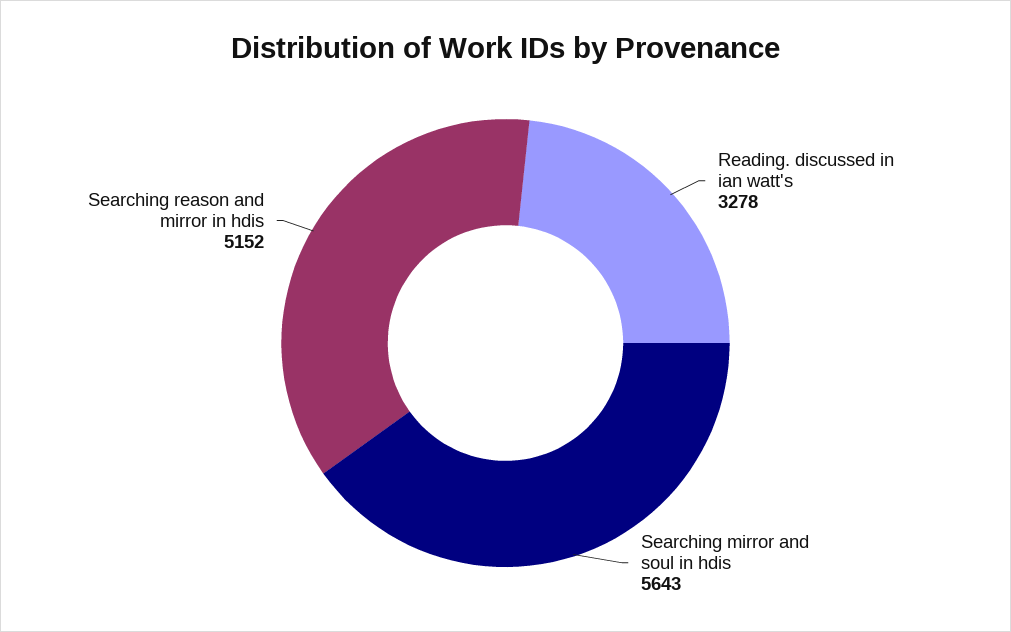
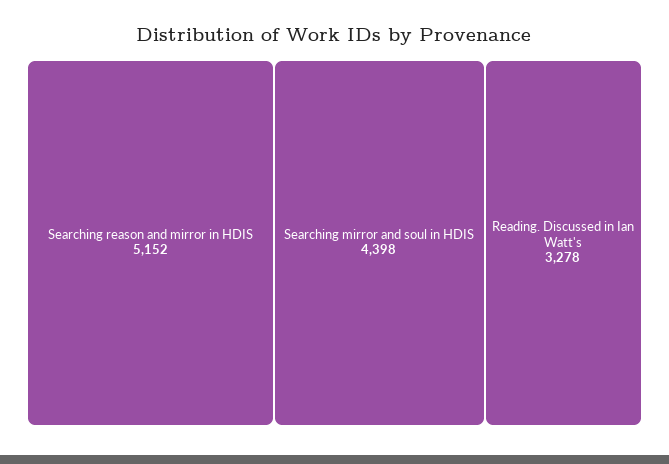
  {
    "Reading. discussed in ian watt's": 3278,
-   "Searching mirror and soul in hdis": 5643,
+   "Searching mirror and soul in hdis": 4398,
    "Searching reason and mirror in hdis": 5152
  }

